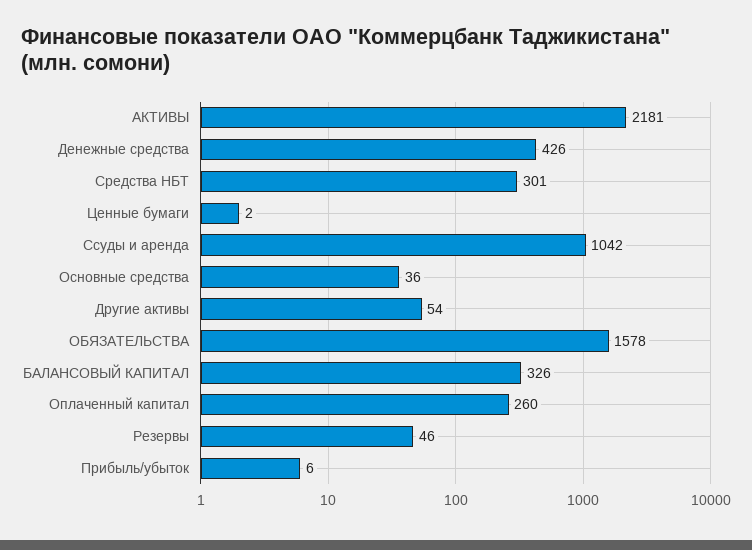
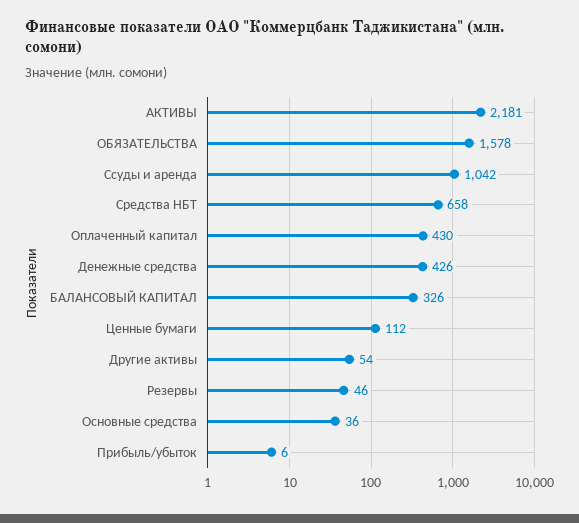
  {
    "АКТИВЫ": 2181,
    "Денежные средства": 426,
-   "Средства НБТ": 301,
+   "Средства НБТ": 658,
-   "Ценные бумаги": 2,
+   "Ценные бумаги": 112,
    "Ссуды и аренда": 1042,
    "Основные средства": 36,
    "Другие активы": 54,
    "ОБЯЗАТЕЛЬСТВА": 1578,
    "БАЛАНСОВЫЙ КАПИТАЛ": 326,
-   "Оплаченный капитал": 260,
+   "Оплаченный капитал": 430,
    "Резервы": 46,
    "Прибыль/убыток": 6
  }

